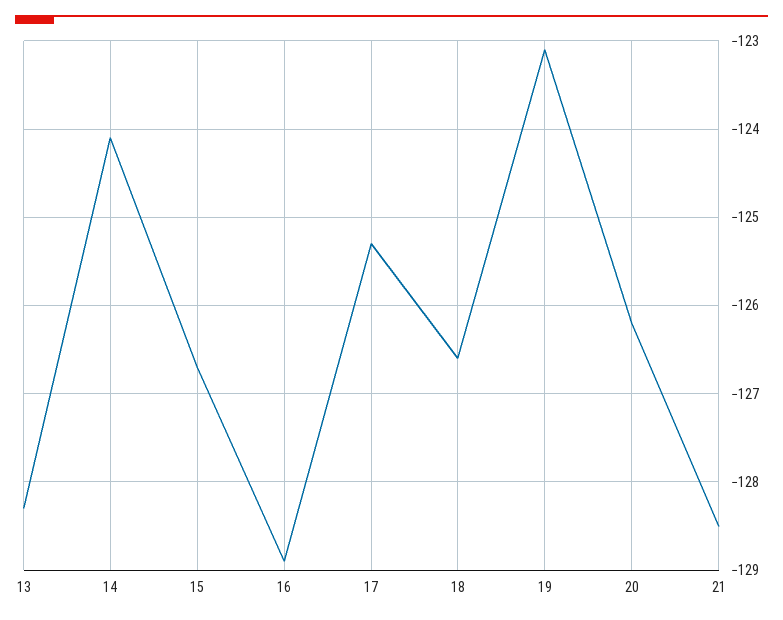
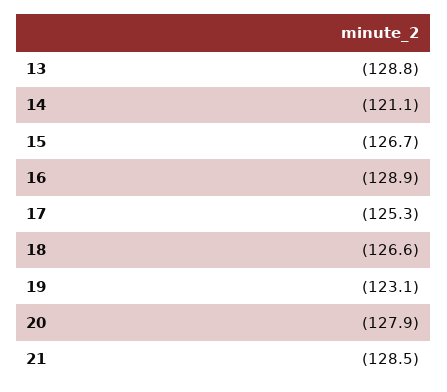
  {
-   "13": -128.3,
+   "13": -128.8,
-   "14": -124.1,
+   "14": -121.1,
    "15": -126.7,
    "16": -128.9,
    "17": -125.3,
    "18": -126.6,
    "19": -123.1,
-   "20": -126.2,
+   "20": -127.9,
    "21": -128.5
  }

